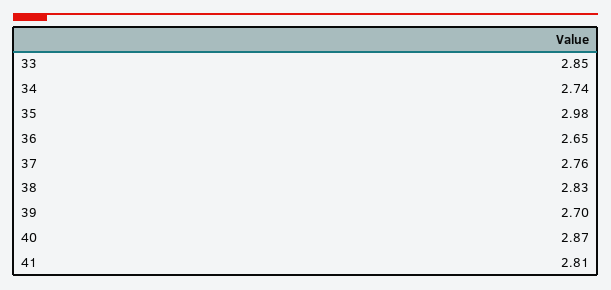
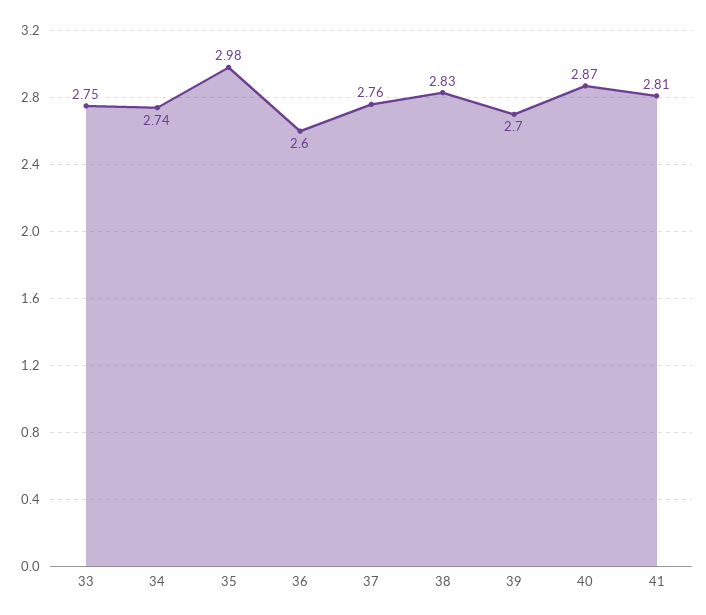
  {
-   "33": 2.85,
+   "33": 2.75,
    "34": 2.74,
    "35": 2.98,
-   "36": 2.65,
+   "36": 2.6,
    "37": 2.76,
    "38": 2.83,
    "39": 2.7,
    "40": 2.87,
    "41": 2.81
  }

